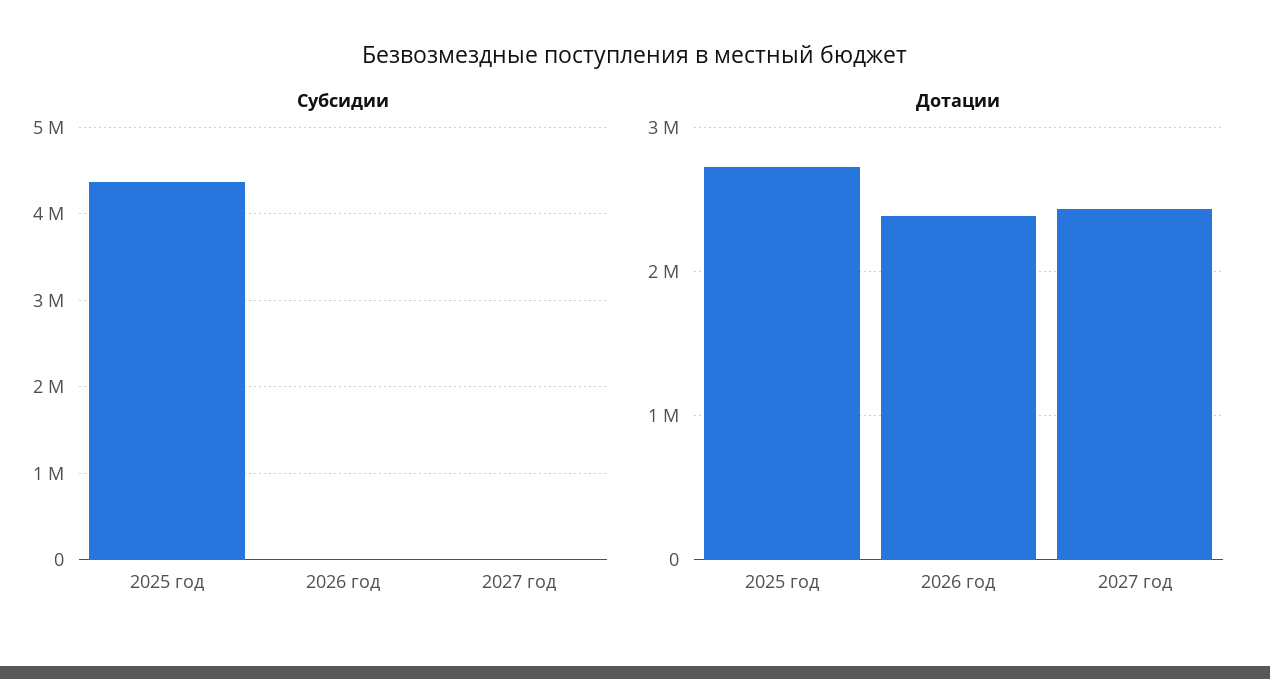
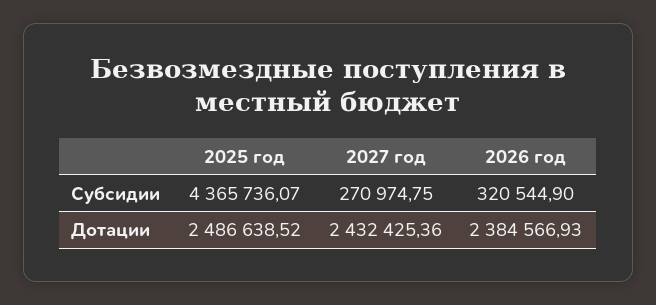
  {
    "Субсидии": {
      "2025 год": 4365736.07,
-     "2026 год": 0,
+     "2026 год": 320544.9,
-     "2027 год": 0
+     "2027 год": 270974.75
    },
    "Дотации": {
-     "2025 год": 2700000,
+     "2025 год": 2486638.52,
      "2026 год": 2384566.93,
      "2027 год": 2432425.36
    }
  }

